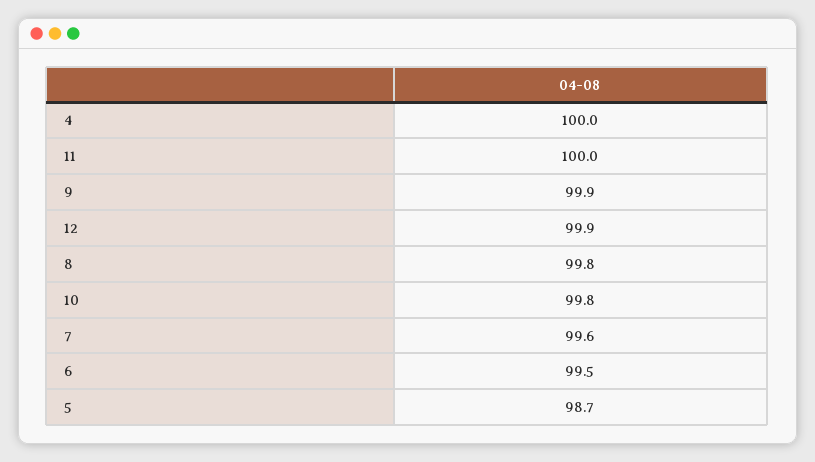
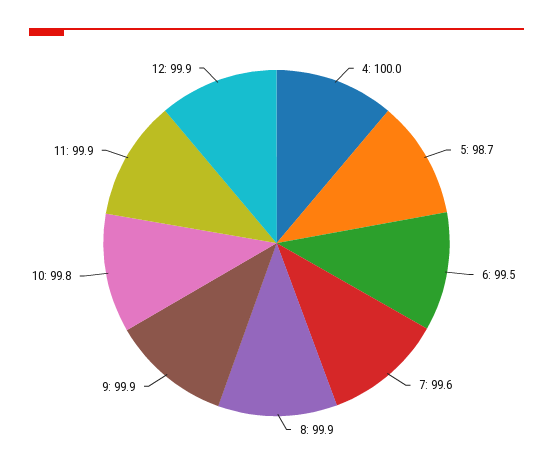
  {
    "4": 100,
-   "11": 100,
+   "11": 99.9,
    "9": 99.9,
    "12": 99.9,
-   "8": 99.8,
+   "8": 99.9,
    "10": 99.8,
    "7": 99.6,
    "6": 99.5,
    "5": 98.7
  }

